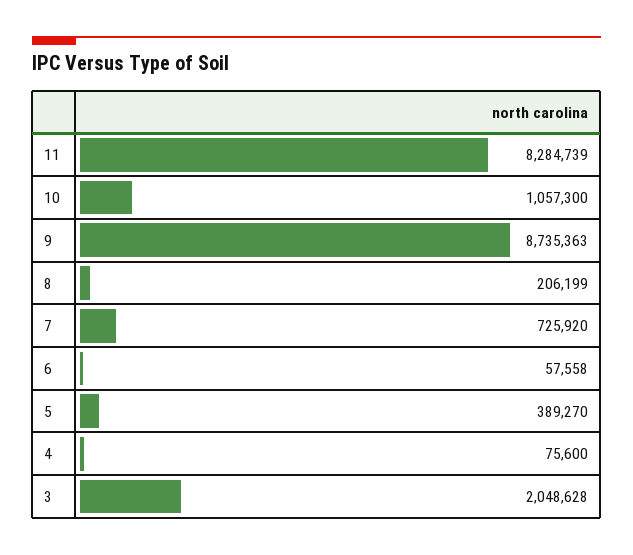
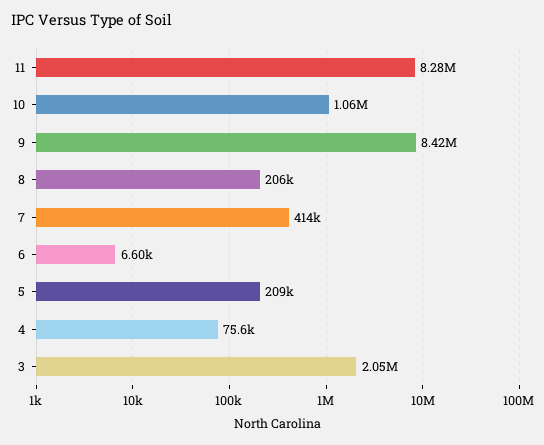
  {
    "11": 8284739,
    "10": 1057300,
-   "9": 8735363,
+   "9": 8420000,
    "8": 206199,
-   "7": 725920,
+   "7": 414000,
-   "6": 57558,
+   "6": 6600,
-   "5": 389270,
+   "5": 209000,
    "4": 75600,
    "3": 2048628
  }

